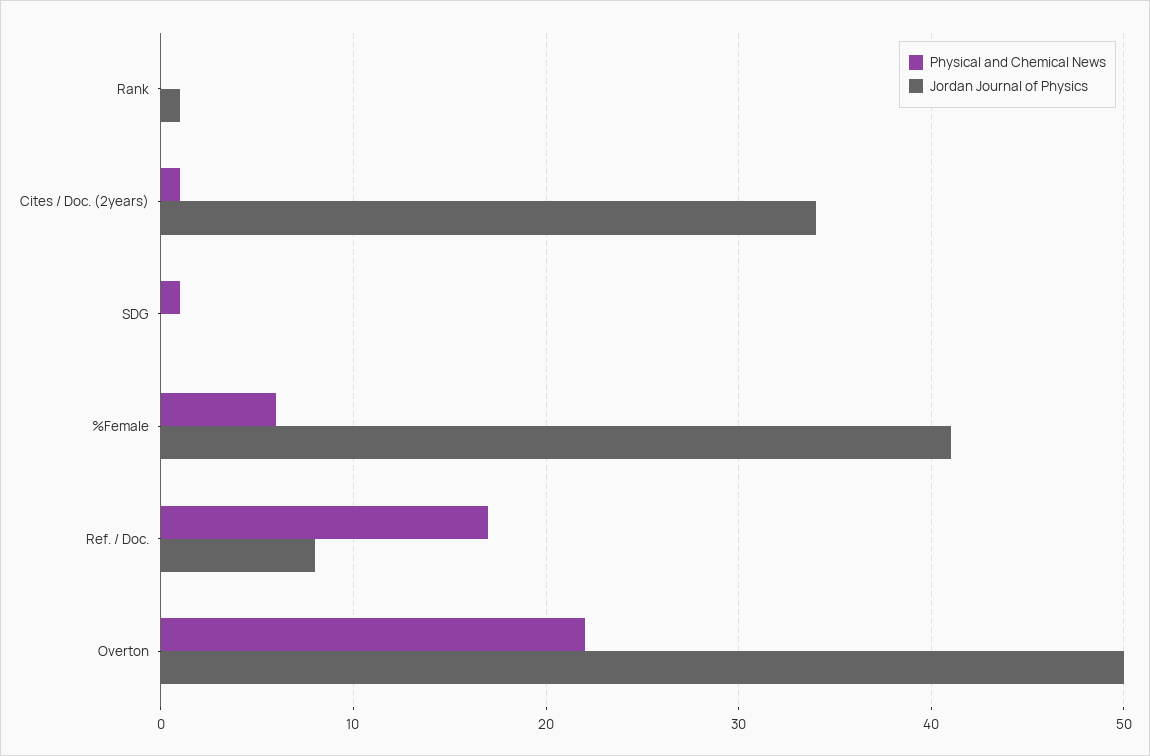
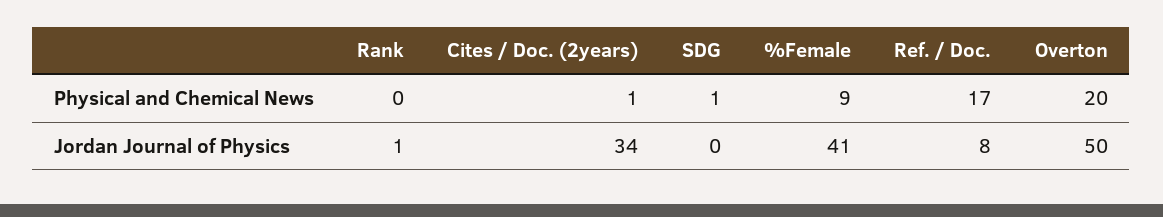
  {
    "Physical and Chemical News": {
      "Rank": 0,
      "Cites / Doc. (2years)": 1,
      "SDG": 1,
-     "%Female": 6,
+     "%Female": 9,
      "Ref. / Doc.": 17,
-     "Overton": 22
+     "Overton": 20
    },
    "Jordan Journal of Physics": {
      "Rank": 1,
      "Cites / Doc. (2years)": 34,
      "SDG": 0,
      "%Female": 41,
      "Ref. / Doc.": 8,
      "Overton": 50
    }
  }

